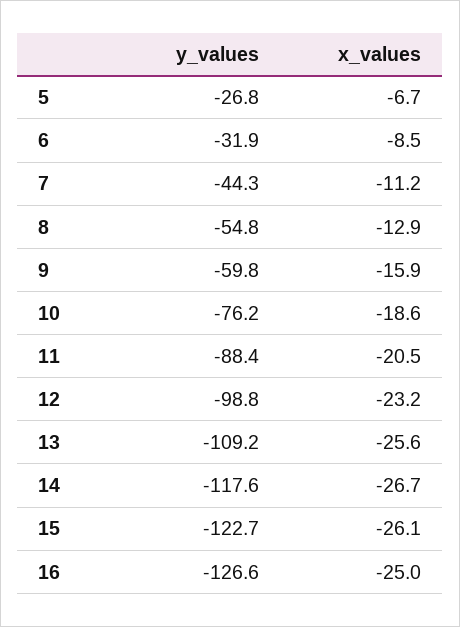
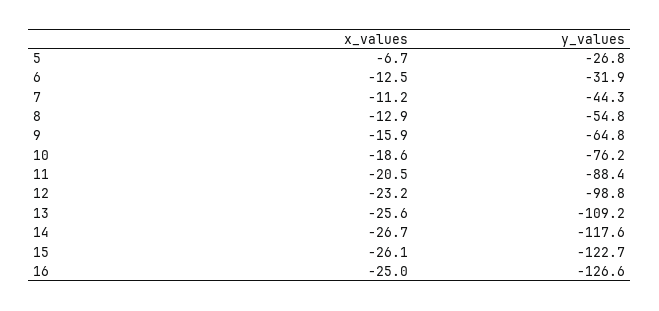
  {
    "y_values": {
      "5": -26.8,
      "6": -31.9,
      "7": -44.3,
      "8": -54.8,
-     "9": -59.8,
+     "9": -64.8,
      "10": -76.2,
      "11": -88.4,
      "12": -98.8,
      "13": -109.2,
      "14": -117.6,
      "15": -122.7,
      "16": -126.6
    },
    "x_values": {
      "5": -6.7,
-     "6": -8.5,
+     "6": -12.5,
      "7": -11.2,
      "8": -12.9,
      "9": -15.9,
      "10": -18.6,
      "11": -20.5,
      "12": -23.2,
      "13": -25.6,
      "14": -26.7,
      "15": -26.1,
      "16": -25
    }
  }

